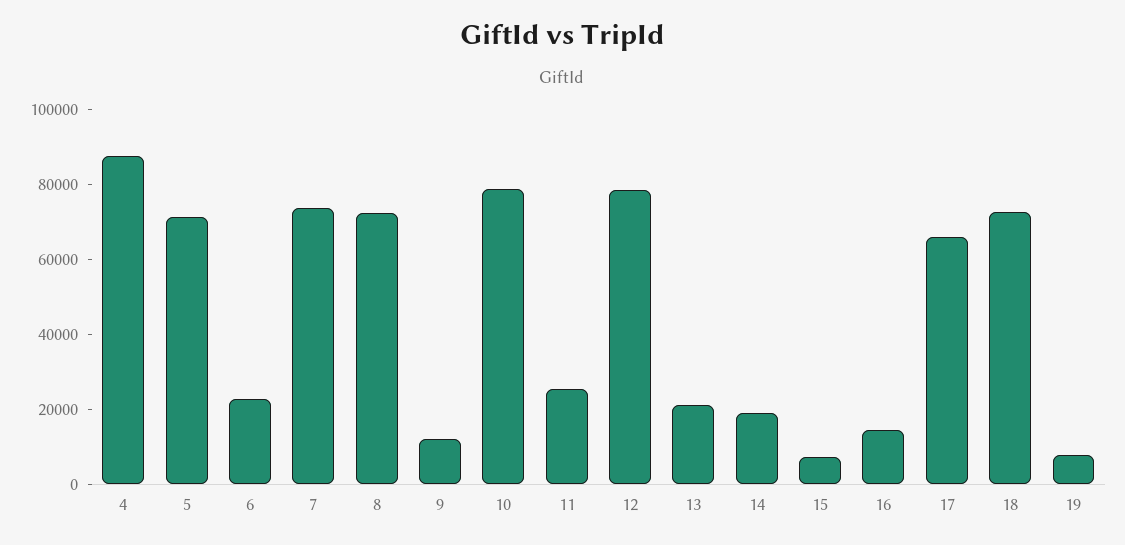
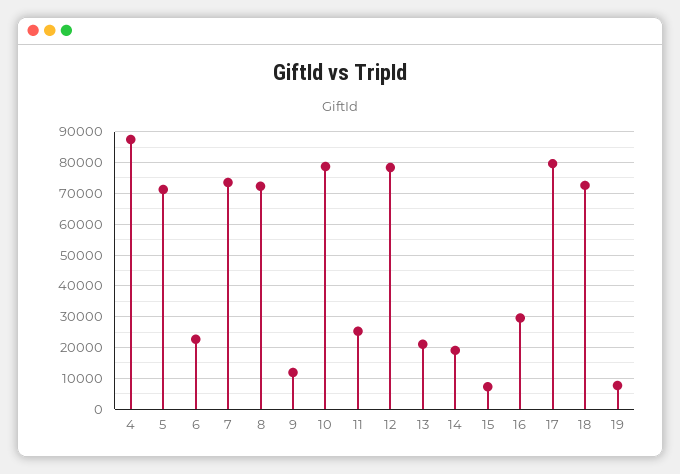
  {
    "4": 88000,
    "5": 72000,
    "6": 22000,
    "7": 74000,
    "8": 72000,
    "9": 12000,
    "10": 78000,
    "11": 26000,
    "12": 78000,
    "13": 22000,
    "14": 20000,
    "15": 8000,
-   "16": 15000,
+   "16": 30000,
-   "17": 65000,
+   "17": 80000,
    "18": 72000,
    "19": 8000
  }

